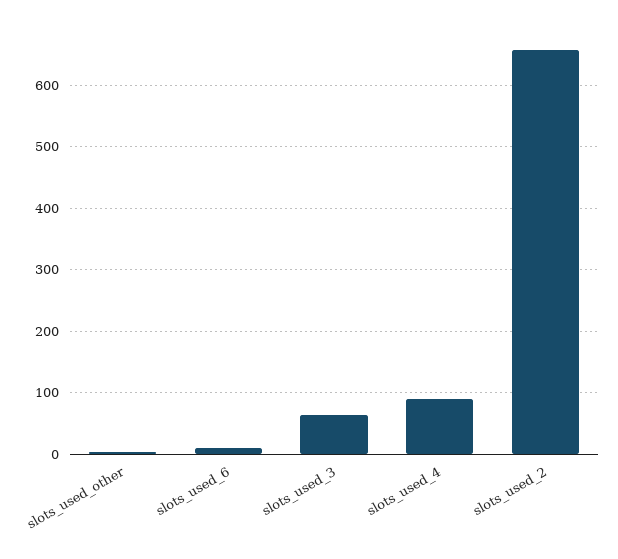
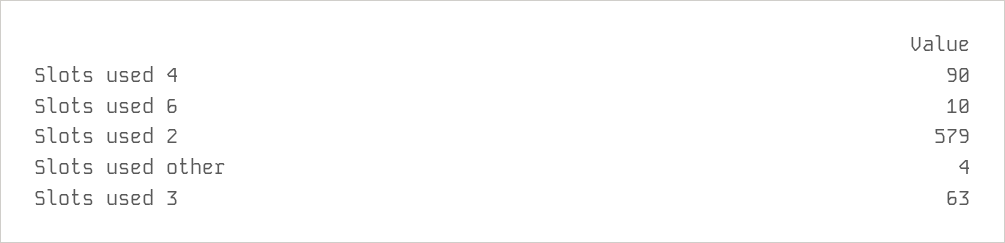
  {
    "slots_used_other": 4,
    "slots_used_6": 10,
    "slots_used_3": 63,
    "slots_used_4": 90,
-   "slots_used_2": 660
+   "slots_used_2": 579
  }

